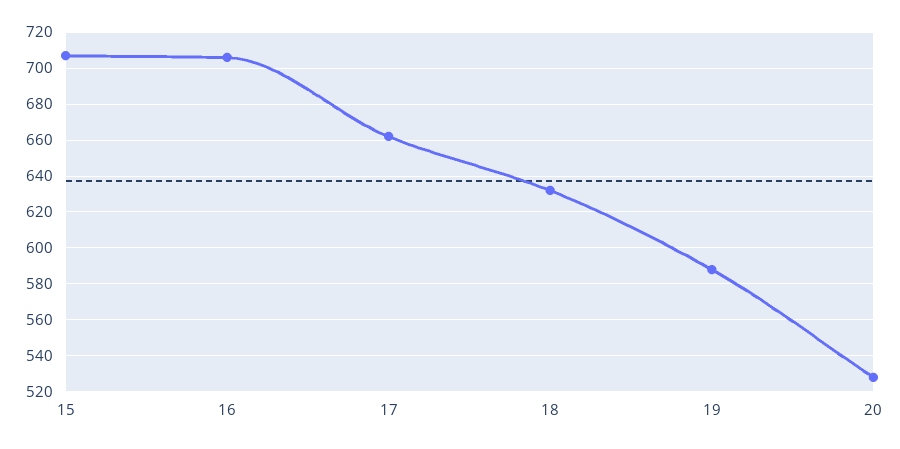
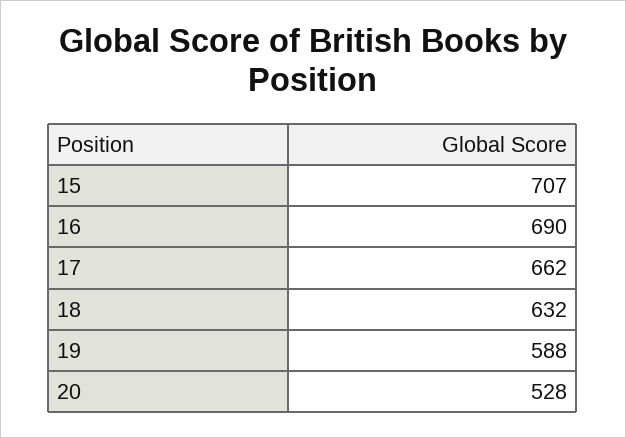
  {
    "15": 707,
-   "16": 705,
+   "16": 690,
    "17": 662,
    "18": 632,
    "19": 588,
    "20": 528
  }

